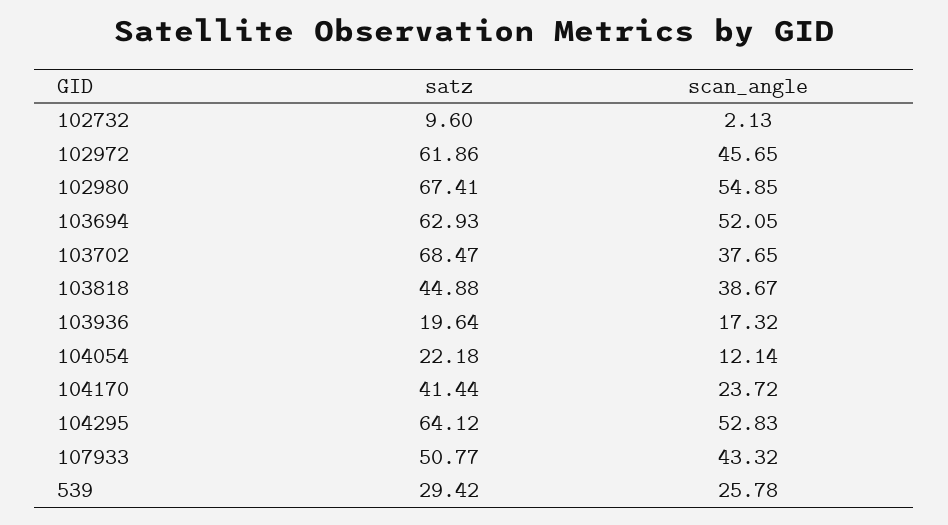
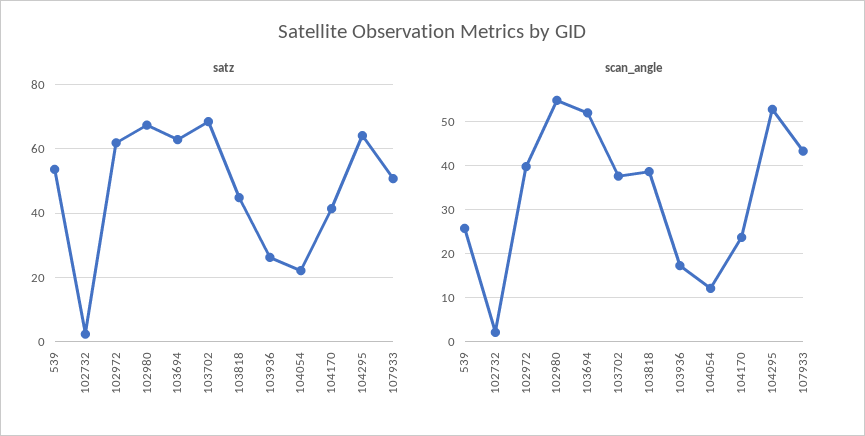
  {
    "satz": {
-     "102732": 9.6,
+     "102732": 2,
      "102972": 61.86,
      "102980": 67.41,
      "103694": 62.93,
      "103702": 68.47,
      "103818": 44.88,
-     "103936": 19.64,
+     "103936": 26,
      "104054": 22.18,
      "104170": 41.44,
      "104295": 64.12,
      "107933": 50.77,
-     "539": 29.42
+     "539": 54
    },
    "scan_angle": {
      "102732": 2.13,
-     "102972": 45.65,
+     "102972": 40,
      "102980": 54.85,
      "103694": 52.05,
      "103702": 37.65,
      "103818": 38.67,
      "103936": 17.32,
      "104054": 12.14,
      "104170": 23.72,
      "104295": 52.83,
      "107933": 43.32,
      "539": 25.78
    }
  }

